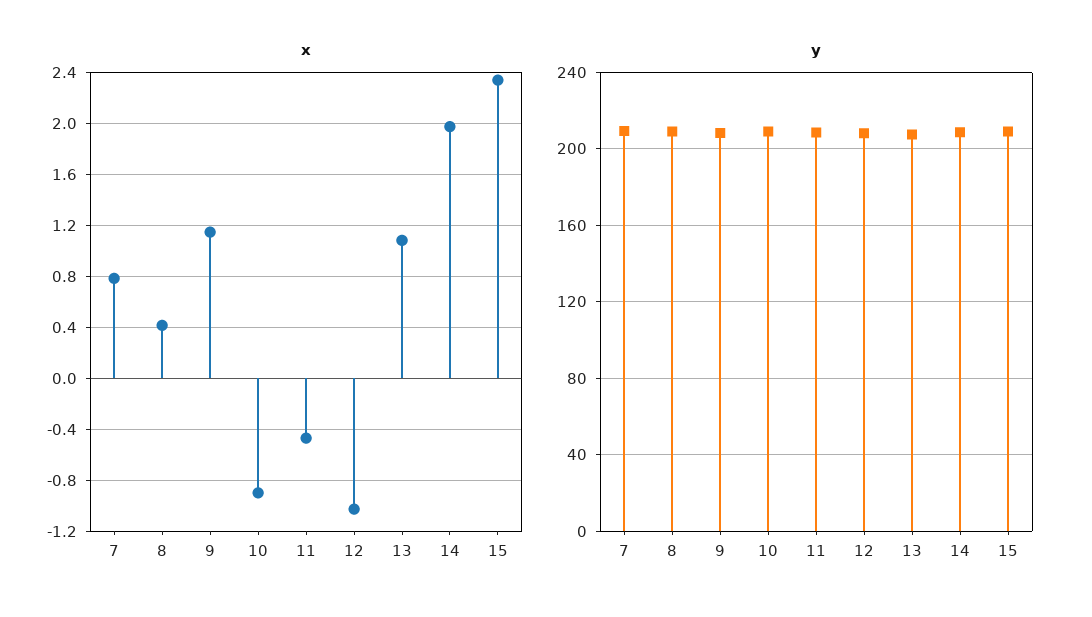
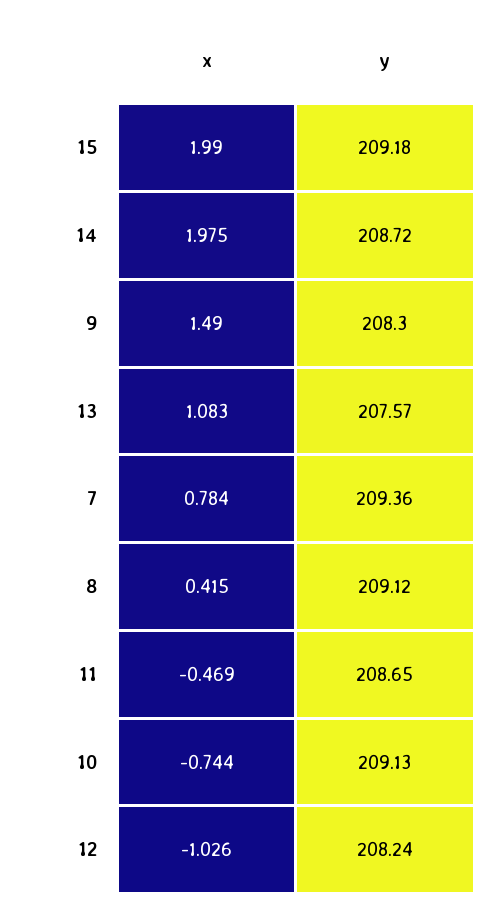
  {
    "x": {
      "7": 0.784,
      "8": 0.415,
-     "9": 1.15,
+     "9": 1.49,
-     "10": -0.9,
+     "10": -0.744,
      "11": -0.469,
      "12": -1.026,
      "13": 1.083,
      "14": 1.975,
-     "15": 2.35
+     "15": 1.99
    },
    "y": {
      "7": 209.36,
      "8": 209.12,
      "9": 208.3,
      "10": 209.13,
      "11": 208.65,
      "12": 208.24,
      "13": 207.57,
      "14": 208.72,
      "15": 209.18
    }
  }

